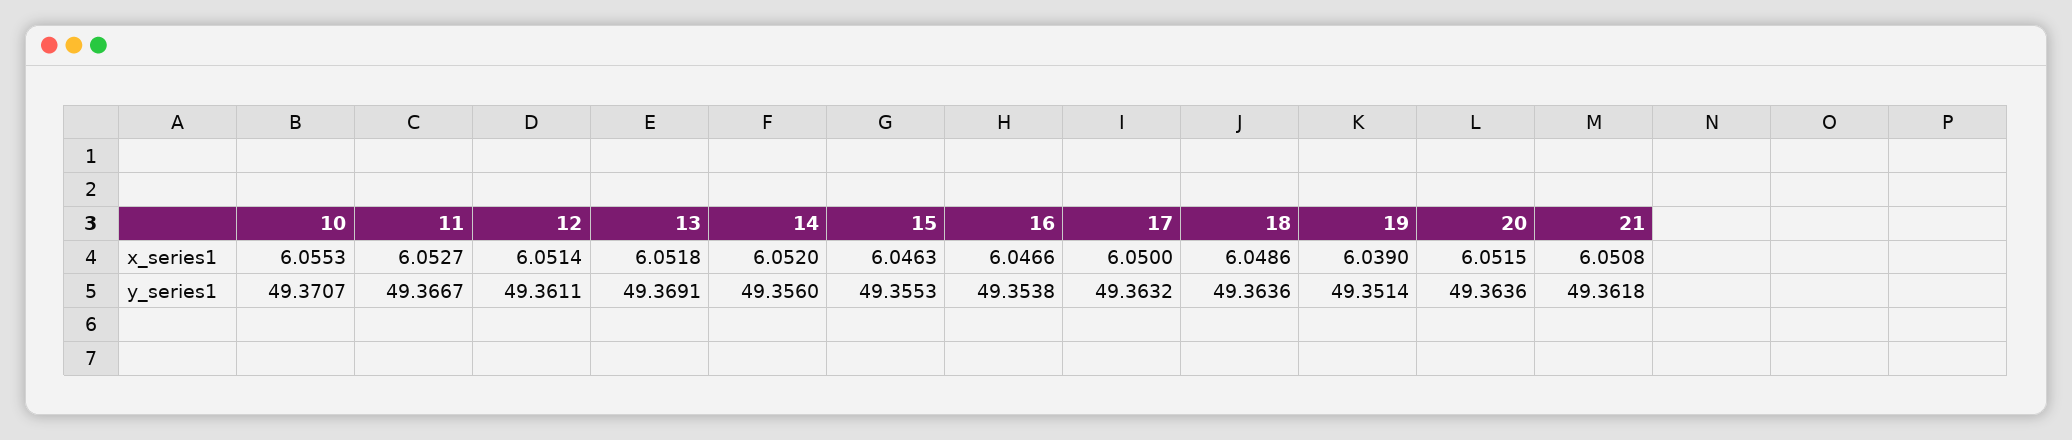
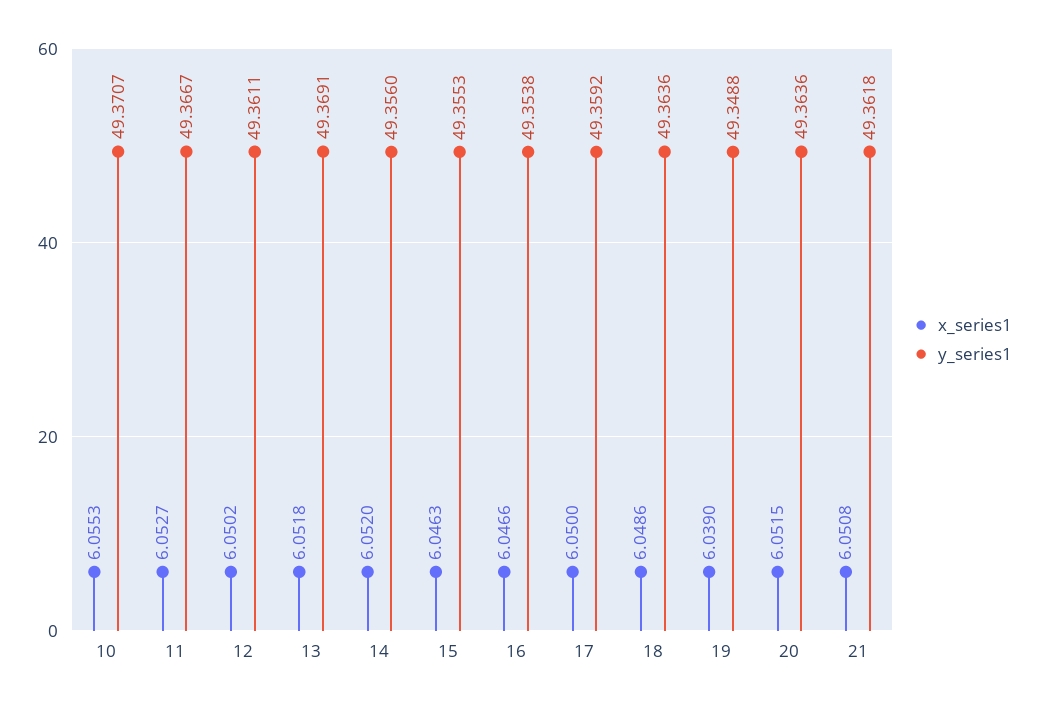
  {
    "x_series1": {
      "10": 6.0553,
      "11": 6.0527,
-     "12": 6.0514,
+     "12": 6.0502,
      "13": 6.0518,
      "14": 6.052,
      "15": 6.0463,
      "16": 6.0466,
      "17": 6.05,
      "18": 6.0486,
      "19": 6.039,
      "20": 6.0515,
      "21": 6.0508
    },
    "y_series1": {
      "10": 49.3707,
      "11": 49.3667,
      "12": 49.3611,
      "13": 49.3691,
      "14": 49.356,
      "15": 49.3553,
      "16": 49.3538,
-     "17": 49.3632,
+     "17": 49.3592,
      "18": 49.3636,
-     "19": 49.3514,
+     "19": 49.3488,
      "20": 49.3636,
      "21": 49.3618
    }
  }

